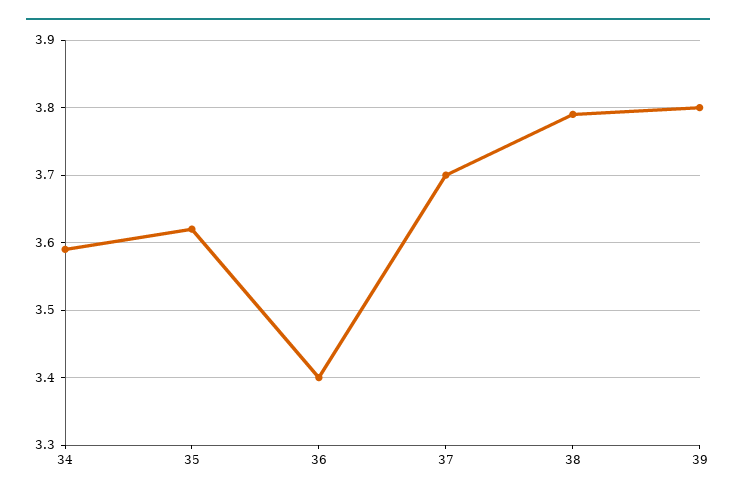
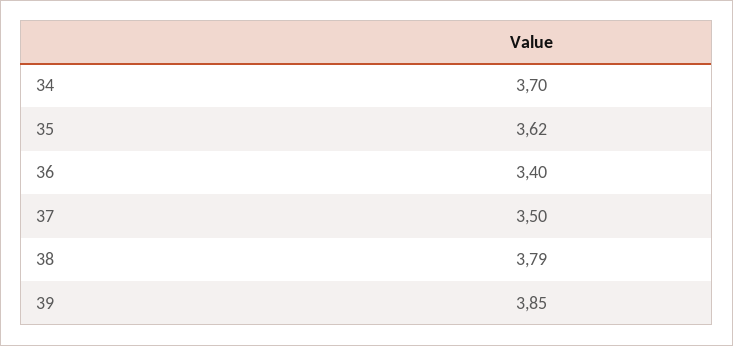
  {
-   "34": 3.59,
+   "34": 3.7,
    "35": 3.62,
    "36": 3.4,
-   "37": 3.7,
+   "37": 3.5,
    "38": 3.79,
-   "39": 3.8
+   "39": 3.85
  }

